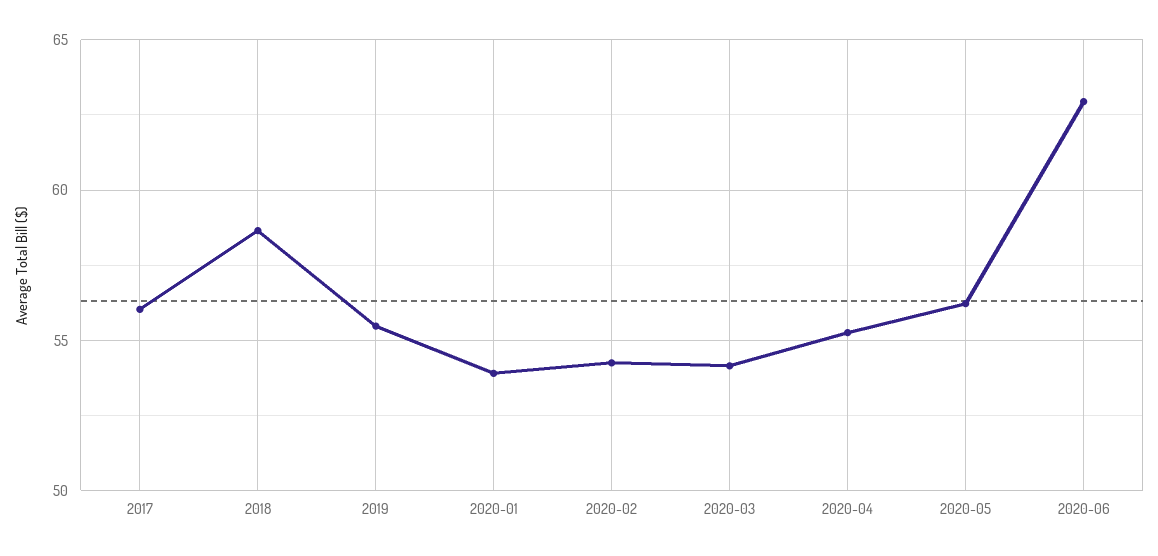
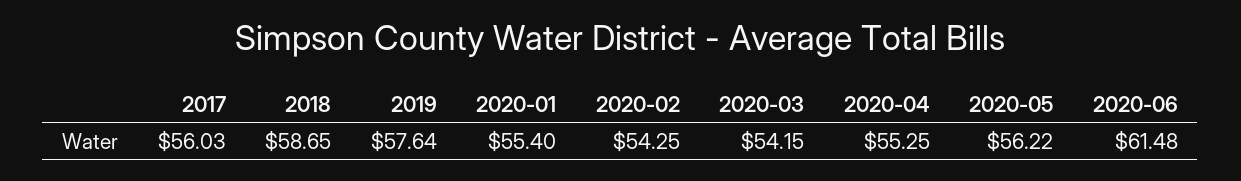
  {
    "2017": 56.03,
    "2018": 58.65,
-   "2019": 55.5,
+   "2019": 57.64,
-   "2020-01": 54,
+   "2020-01": 55.4,
    "2020-02": 54.25,
    "2020-03": 54.15,
    "2020-04": 55.25,
    "2020-05": 56.22,
-   "2020-06": 63
+   "2020-06": 61.48
  }

